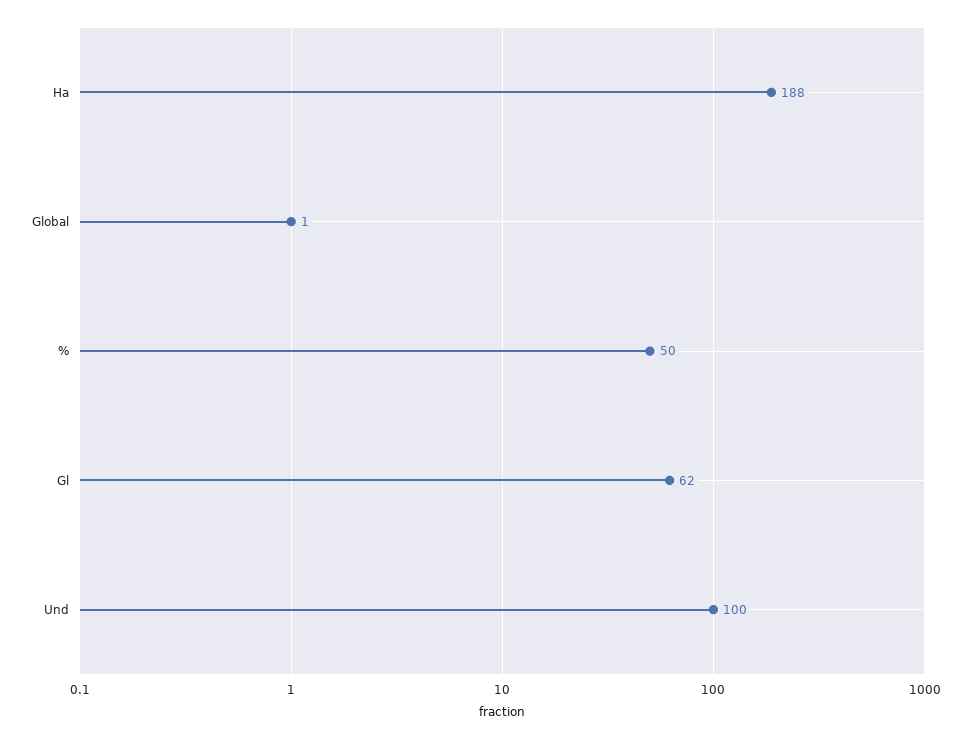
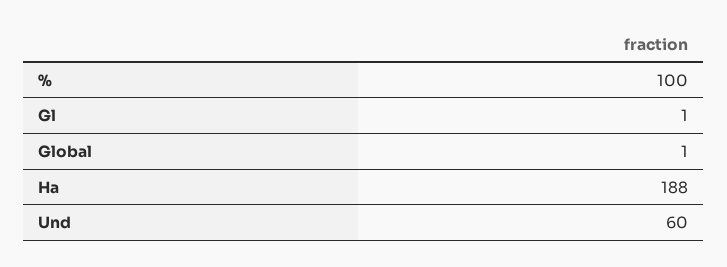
  {
    "Ha": 188,
    "Global": 1,
-   "%": 50,
+   "%": 100,
-   "Gl": 62,
+   "Gl": 1,
-   "Und": 100
+   "Und": 60
  }

